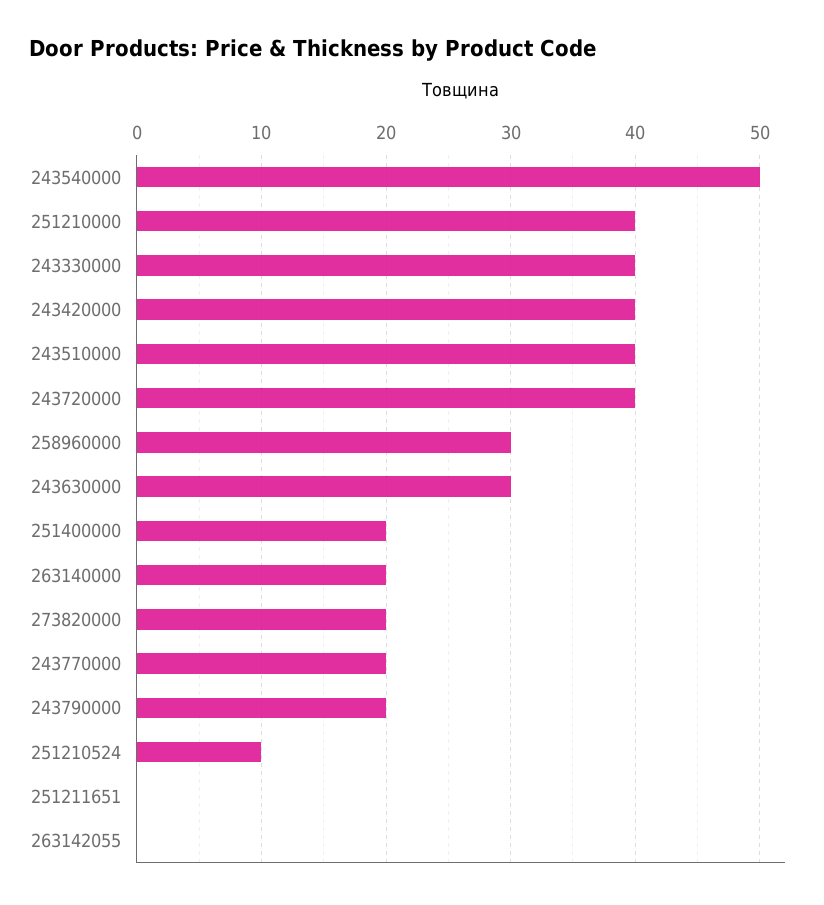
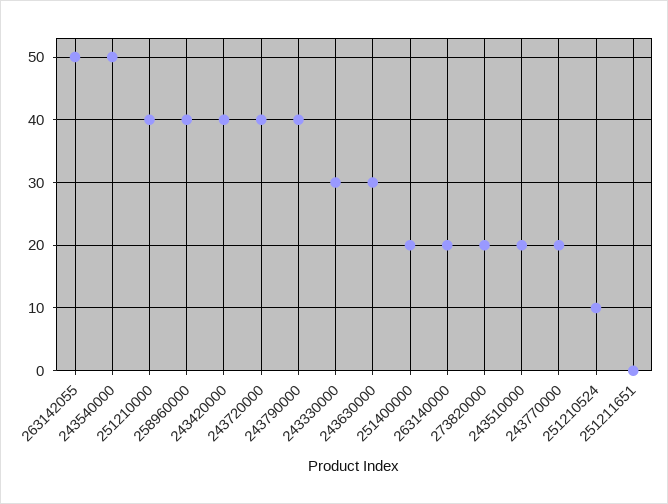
  {
    "243540000": 50,
    "251210000": 40,
-   "243330000": 40,
+   "243330000": 30,
    "243420000": 40,
-   "243510000": 40,
+   "243510000": 20,
    "243720000": 40,
-   "258960000": 30,
+   "258960000": 40,
    "243630000": 30,
    "251400000": 20,
    "263140000": 20,
    "273820000": 20,
    "243770000": 20,
-   "243790000": 20,
+   "243790000": 40,
    "251210524": 10,
    "251211651": 0,
-   "263142055": 0
+   "263142055": 50
  }

